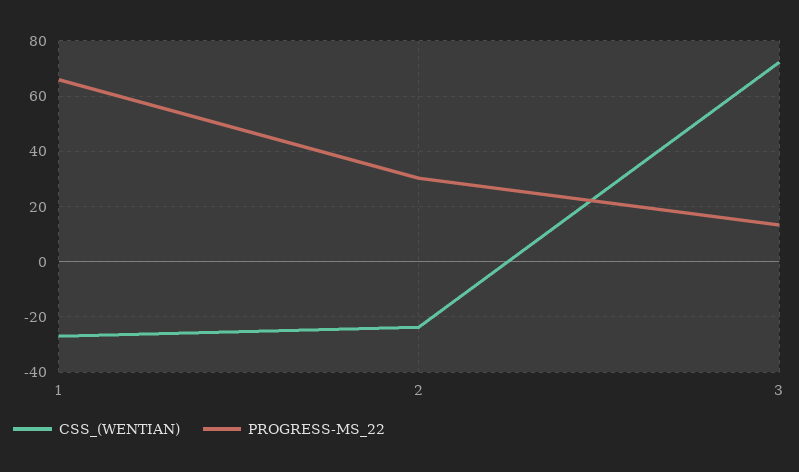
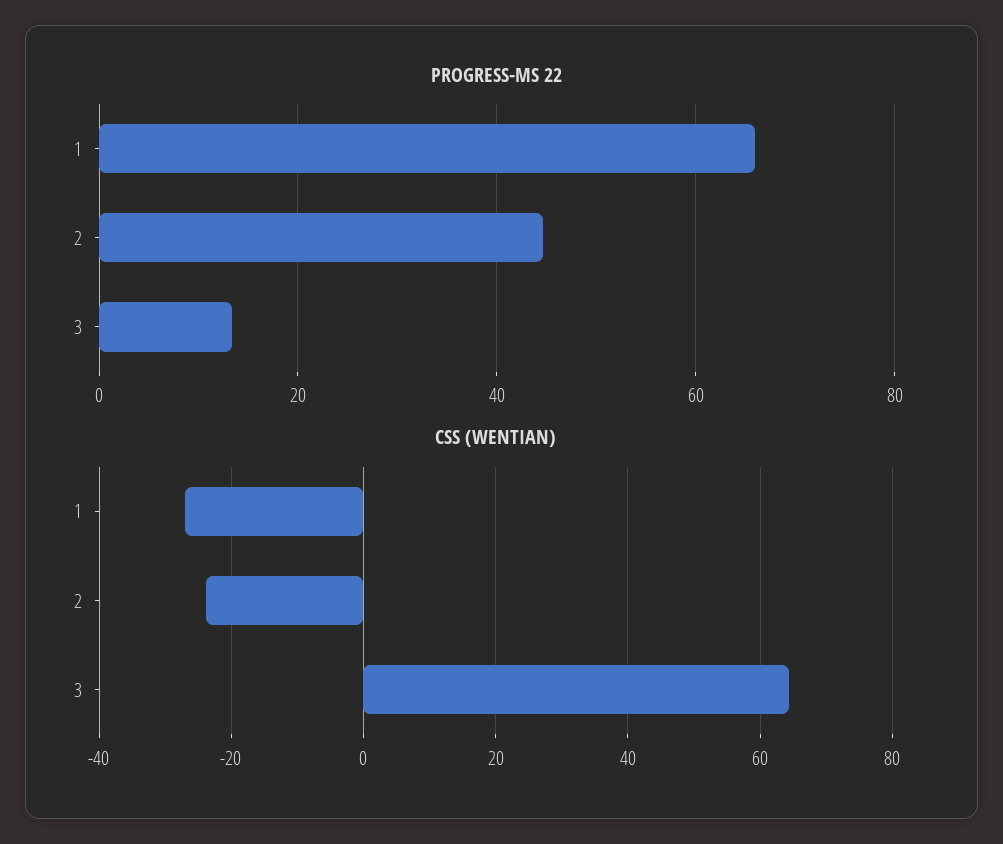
  {
    "CSS_(WENTIAN)": {
      "1": -28,
      "2": -24,
-     "3": 72.5
+     "3": 64
    },
    "PROGRESS-MS_22": {
      "1": 66,
-     "2": 30,
+     "2": 44,
      "3": 14
    }
  }

